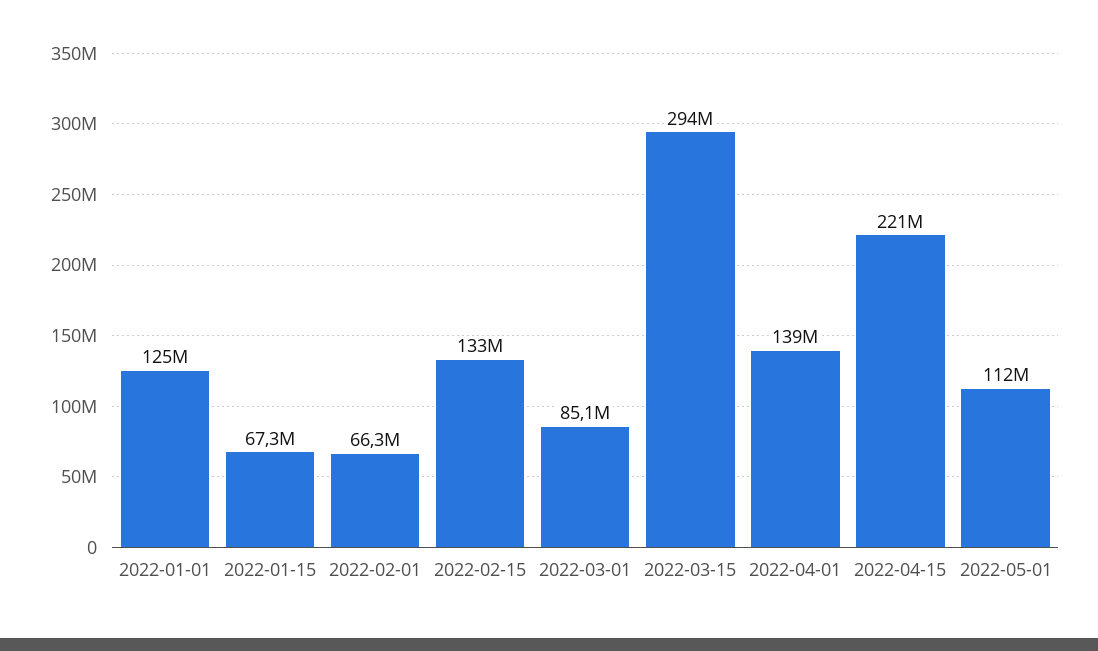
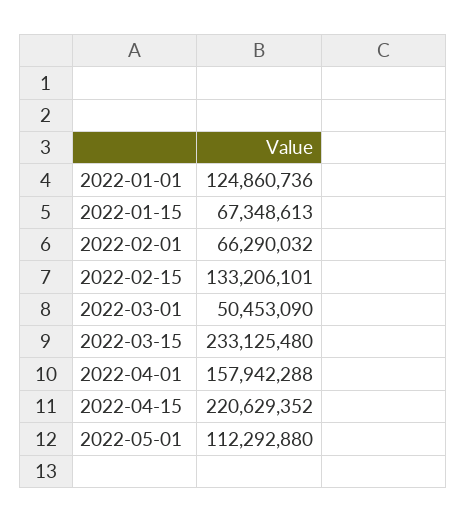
  {
    "2022-01-01": 124860736,
    "2022-01-15": 67348613,
    "2022-02-01": 66290032,
    "2022-02-15": 133206101,
-   "2022-03-01": 85100000,
+   "2022-03-01": 50453090,
-   "2022-03-15": 294000000,
+   "2022-03-15": 233125480,
-   "2022-04-01": 139000000,
+   "2022-04-01": 157942288,
    "2022-04-15": 220629352,
    "2022-05-01": 112292880
  }

